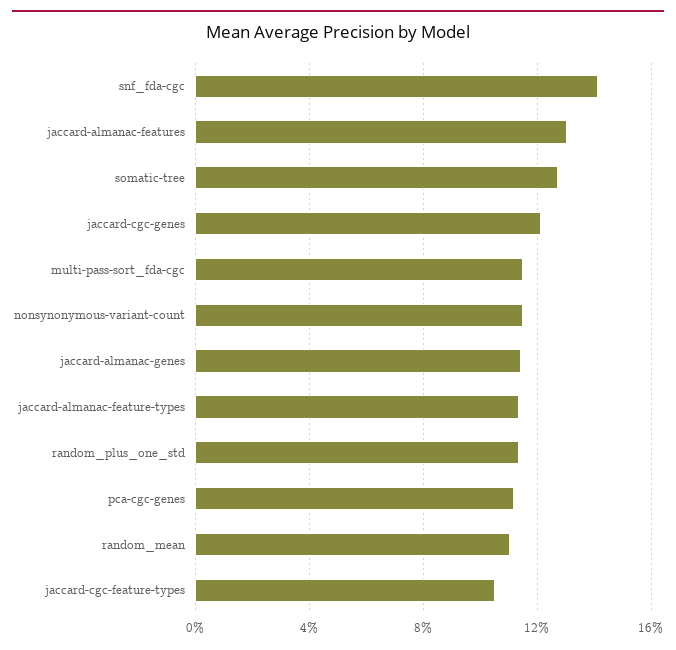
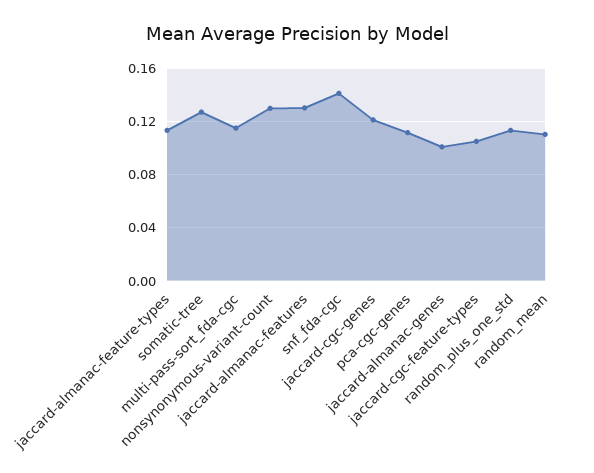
  {
    "snf_fda-cgc": 0.14,
    "jaccard-almanac-features": 0.13,
    "somatic-tree": 0.125,
    "jaccard-cgc-genes": 0.12,
    "multi-pass-sort_fda-cgc": 0.115,
-   "nonsynonymous-variant-count": 0.115,
+   "nonsynonymous-variant-count": 0.13,
-   "jaccard-almanac-genes": 0.115,
+   "jaccard-almanac-genes": 0.1,
    "jaccard-almanac-feature-types": 0.115,
    "random_plus_one_std": 0.115,
    "pca-cgc-genes": 0.11,
    "random_mean": 0.11,
    "jaccard-cgc-feature-types": 0.105
  }

